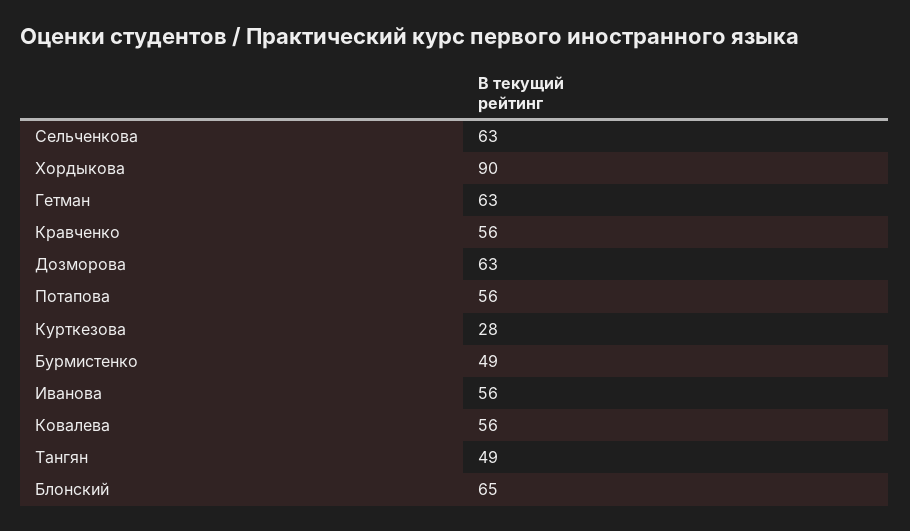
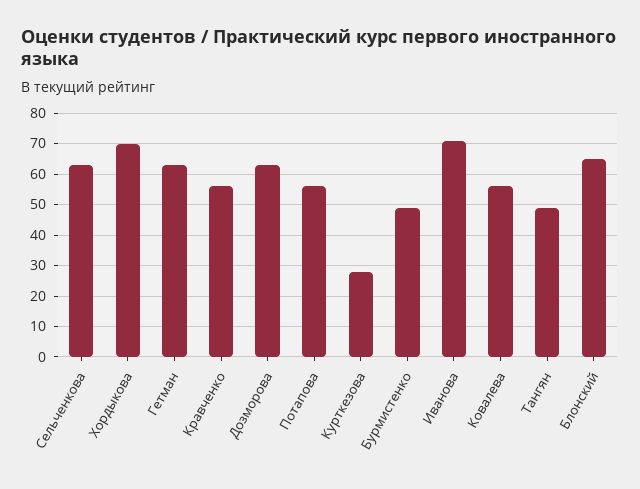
  {
    "Сельченкова": 63,
-   "Хордыкова": 90,
+   "Хордыкова": 70,
    "Гетман": 63,
    "Кравченко": 56,
    "Дозморова": 63,
    "Потапова": 56,
    "Курткезова": 28,
    "Бурмистенко": 49,
-   "Иванова": 56,
+   "Иванова": 70,
    "Ковалева": 56,
    "Тангян": 49,
    "Блонский": 65
  }

